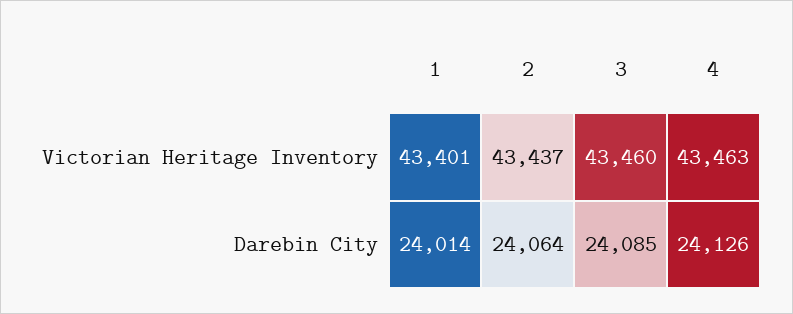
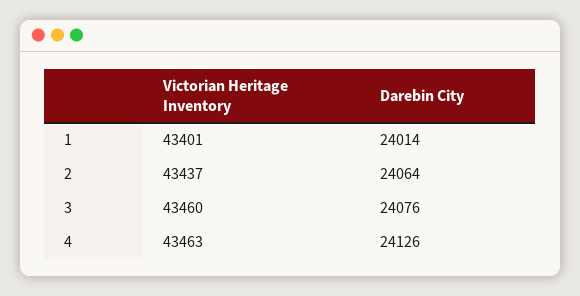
  {
    "1": {
      "Victorian Heritage Inventory": 43401,
      "Darebin City": 24014
    },
    "2": {
      "Victorian Heritage Inventory": 43437,
      "Darebin City": 24064
    },
    "3": {
      "Victorian Heritage Inventory": 43460,
-     "Darebin City": 24085
+     "Darebin City": 24076
    },
    "4": {
      "Victorian Heritage Inventory": 43463,
      "Darebin City": 24126
    }
  }

